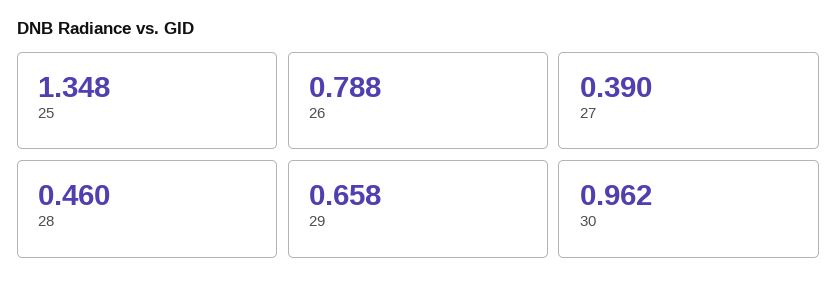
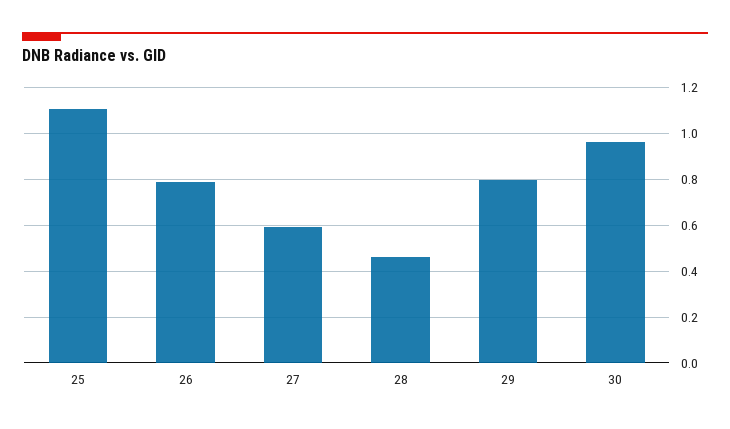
  {
-   "25": 1.348,
+   "25": 1.1,
    "26": 0.788,
-   "27": 0.39,
+   "27": 0.6,
    "28": 0.46,
-   "29": 0.658,
+   "29": 0.8,
    "30": 0.962
  }

